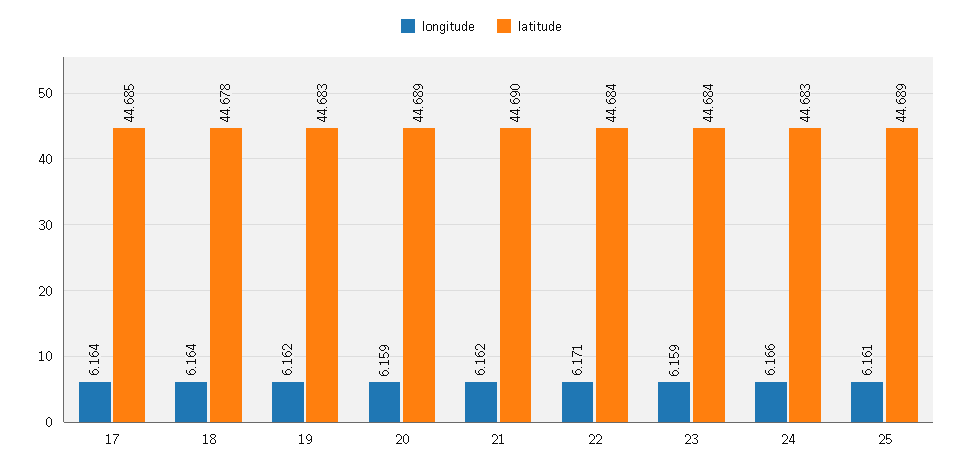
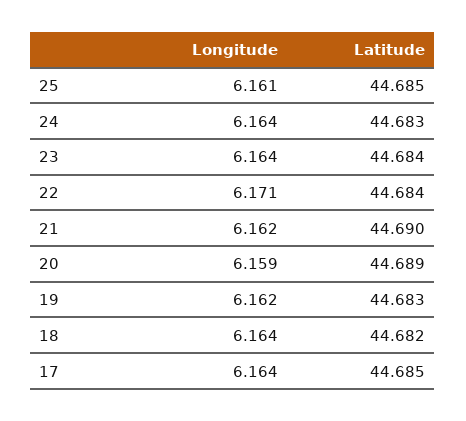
  {
    "longitude": {
      "17": 6.164,
      "18": 6.164,
      "19": 6.162,
      "20": 6.159,
      "21": 6.162,
      "22": 6.171,
-     "23": 6.159,
+     "23": 6.164,
-     "24": 6.166,
+     "24": 6.164,
      "25": 6.161
    },
    "latitude": {
      "17": 44.685,
-     "18": 44.678,
+     "18": 44.682,
      "19": 44.683,
      "20": 44.689,
      "21": 44.69,
      "22": 44.684,
      "23": 44.684,
      "24": 44.683,
-     "25": 44.689
+     "25": 44.685
    }
  }

